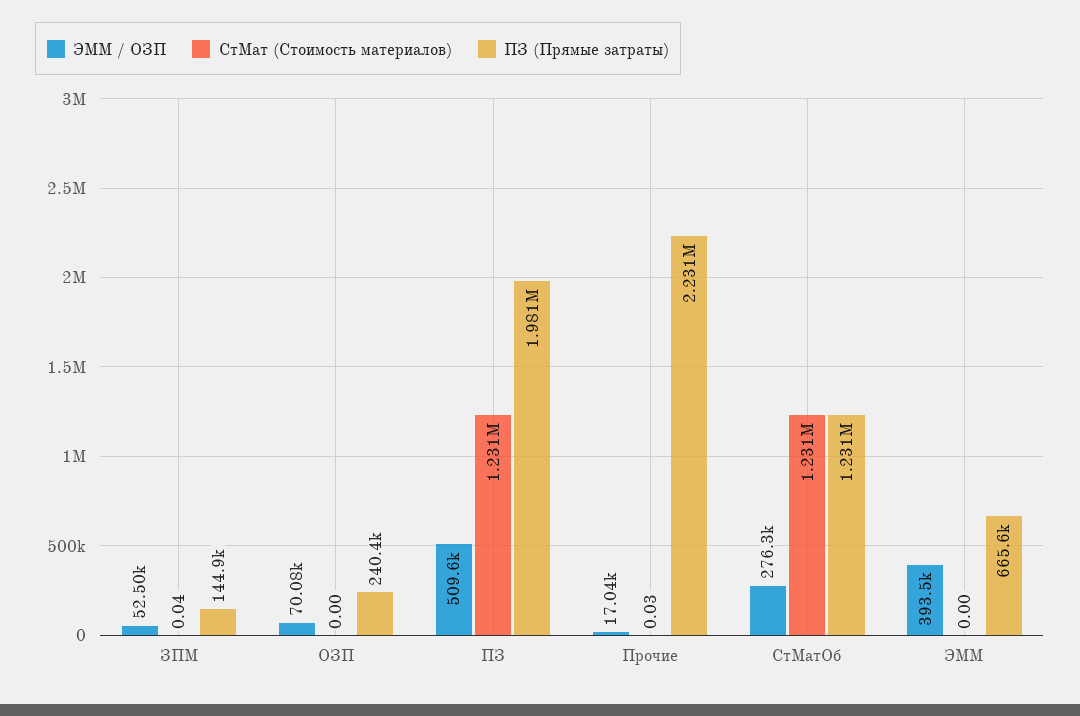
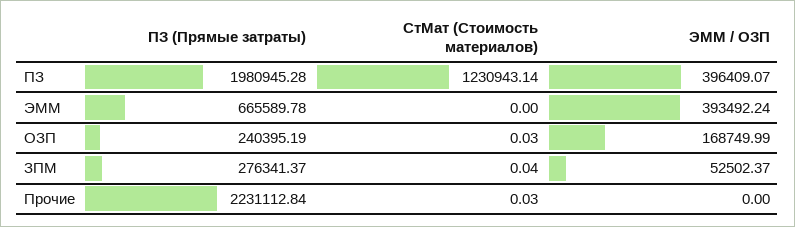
  {
    "ЭММ / ОЗП": {
      "ЗПМ": 52502.37,
-     "ОЗП": 70080,
+     "ОЗП": 168749.99,
-     "ПЗ": 509600,
+     "ПЗ": 396409.07,
-     "Прочие": 17040,
+     "Прочие": 0,
-     "СтМатОб": 276300,
      "ЭММ": 393492.24
    },
    "СтМат (Стоимость материалов)": {
      "ЗПМ": 0.04,
-     "ОЗП": 0,
+     "ОЗП": 0.03,
      "ПЗ": 1230943.14,
      "Прочие": 0.03,
-     "СтМатОб": 1231000,
      "ЭММ": 0
    },
    "ПЗ (Прямые затраты)": {
-     "ЗПМ": 144900,
+     "ЗПМ": 276341.37,
      "ОЗП": 240395.19,
      "ПЗ": 1980945.28,
      "Прочие": 2231112.84,
-     "СтМатОб": 1231000,
      "ЭММ": 665589.78
    }
  }

